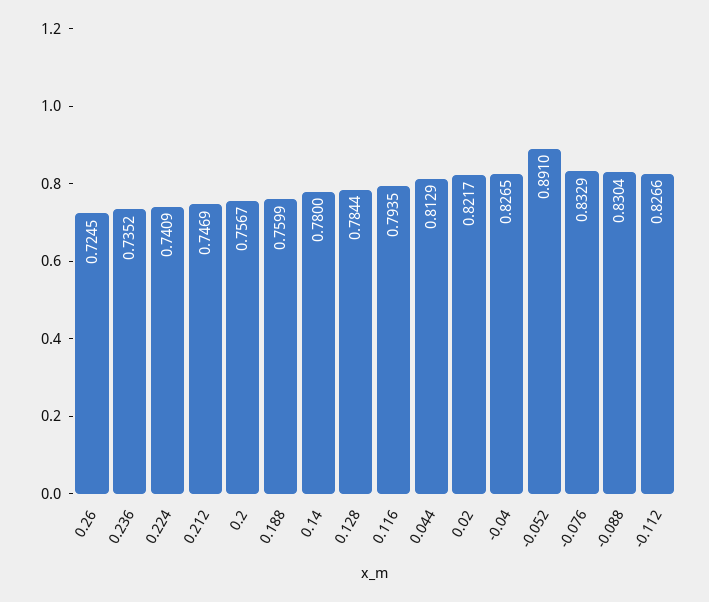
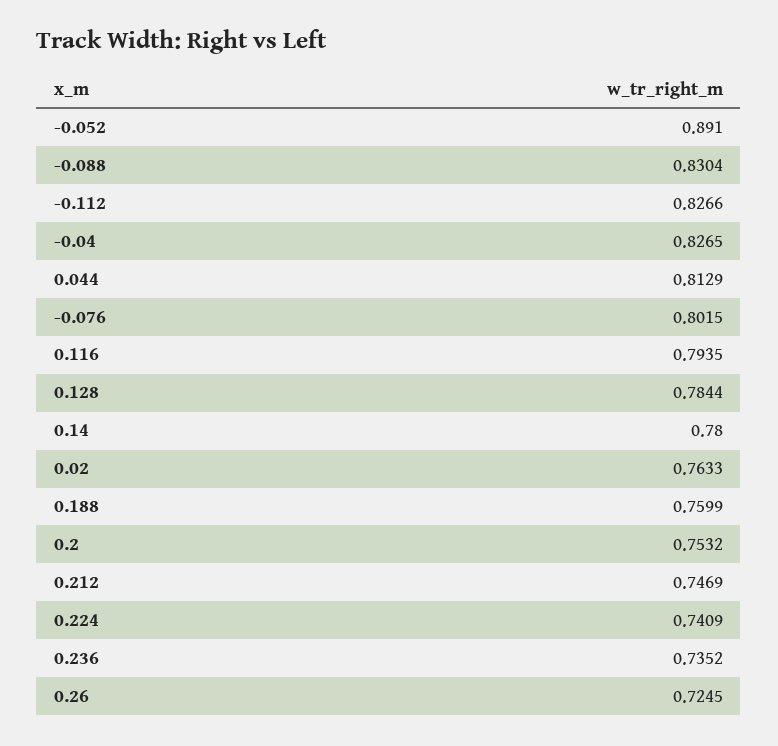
  {
    "0.26": 0.7245,
    "0.236": 0.7352,
    "0.224": 0.7409,
    "0.212": 0.7469,
-   "0.2": 0.7567,
+   "0.2": 0.7532,
    "0.188": 0.7599,
    "0.14": 0.78,
    "0.128": 0.7844,
    "0.116": 0.7935,
    "0.044": 0.8129,
-   "0.02": 0.8217,
+   "0.02": 0.7633,
    "-0.04": 0.8265,
    "-0.052": 0.891,
-   "-0.076": 0.8329,
+   "-0.076": 0.8015,
    "-0.088": 0.8304,
    "-0.112": 0.8266
  }

